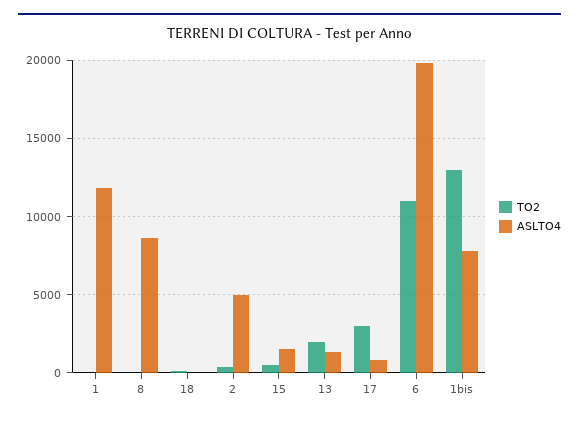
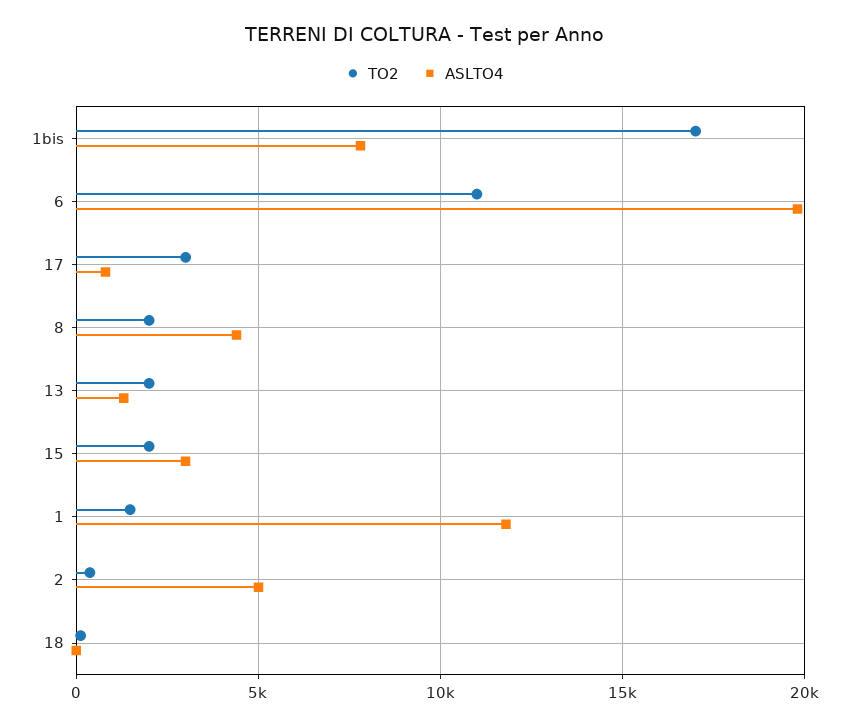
  {
    "TO2": {
-     "1": 0,
+     "1": 1500,
-     "8": 0,
+     "8": 2000,
      "18": 0,
      "2": 500,
-     "15": 500,
+     "15": 2000,
      "13": 2000,
      "17": 3000,
      "6": 11000,
-     "1bis": 13000
+     "1bis": 17000
    },
    "ASLTO4": {
      "1": 12000,
-     "8": 8500,
+     "8": 4500,
      "18": 0,
      "2": 5000,
-     "15": 1500,
+     "15": 3000,
      "13": 1500,
      "17": 1000,
      "6": 20000,
      "1bis": 8000
    }
  }

